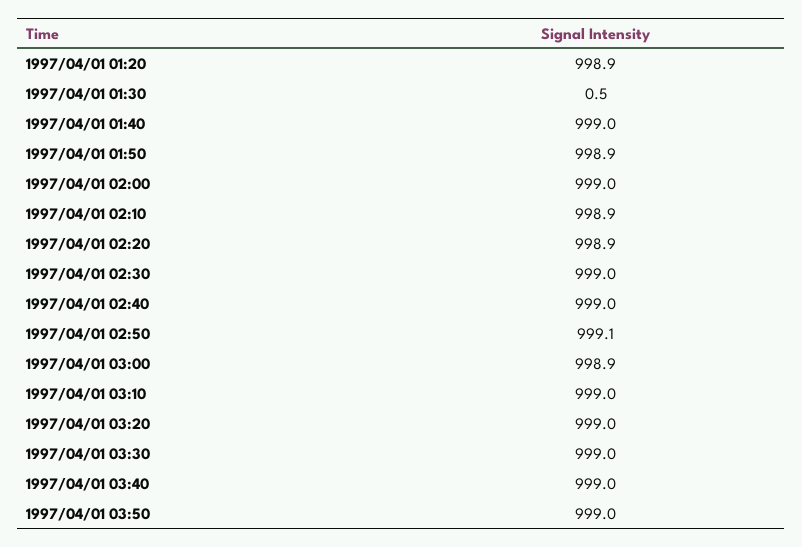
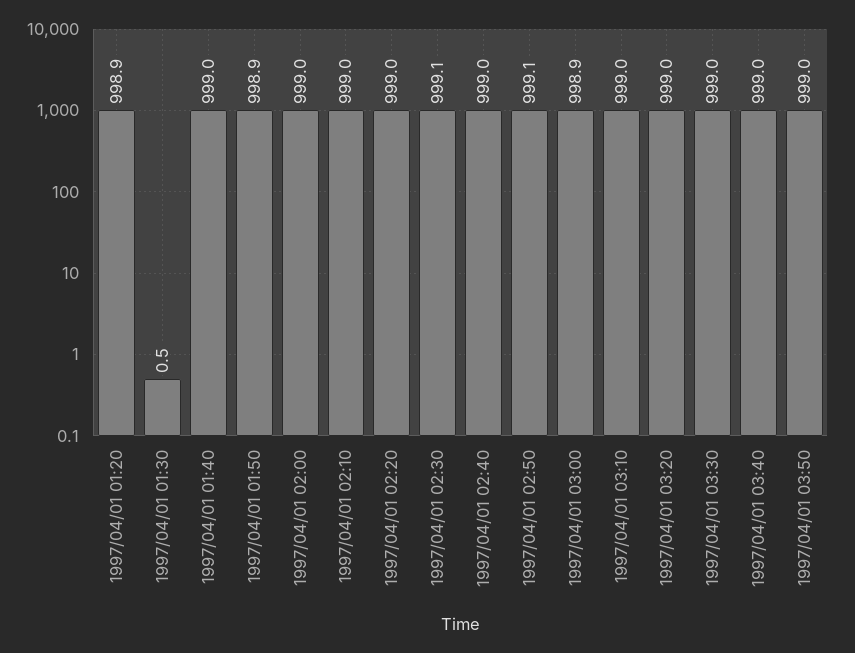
  {
    "1997/04/01 01:20": 998.9,
    "1997/04/01 01:30": 0.5,
    "1997/04/01 01:40": 999,
    "1997/04/01 01:50": 998.9,
    "1997/04/01 02:00": 999,
-   "1997/04/01 02:10": 998.9,
+   "1997/04/01 02:10": 999,
-   "1997/04/01 02:20": 998.9,
+   "1997/04/01 02:20": 999,
-   "1997/04/01 02:30": 999,
+   "1997/04/01 02:30": 999.1,
    "1997/04/01 02:40": 999,
    "1997/04/01 02:50": 999.1,
    "1997/04/01 03:00": 998.9,
    "1997/04/01 03:10": 999,
    "1997/04/01 03:20": 999,
    "1997/04/01 03:30": 999,
    "1997/04/01 03:40": 999,
    "1997/04/01 03:50": 999
  }

